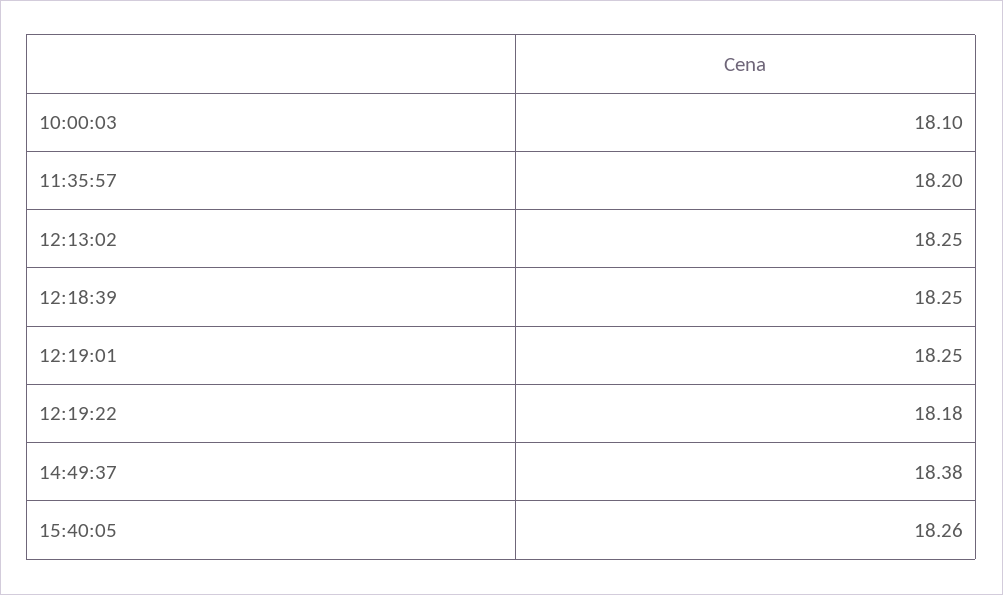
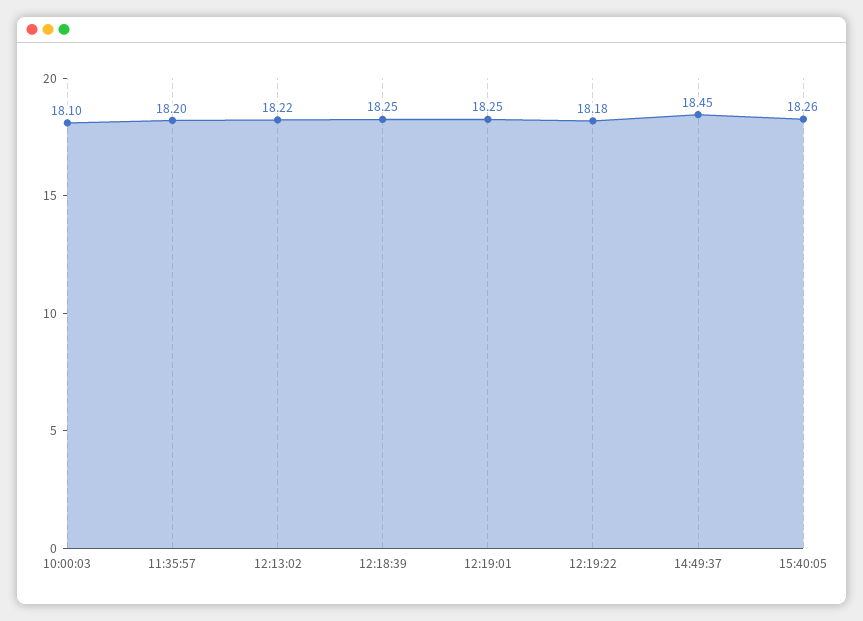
  {
    "10:00:03": 18.1,
    "11:35:57": 18.2,
-   "12:13:02": 18.25,
+   "12:13:02": 18.22,
    "12:18:39": 18.25,
    "12:19:01": 18.25,
    "12:19:22": 18.18,
-   "14:49:37": 18.38,
+   "14:49:37": 18.45,
    "15:40:05": 18.26
  }

